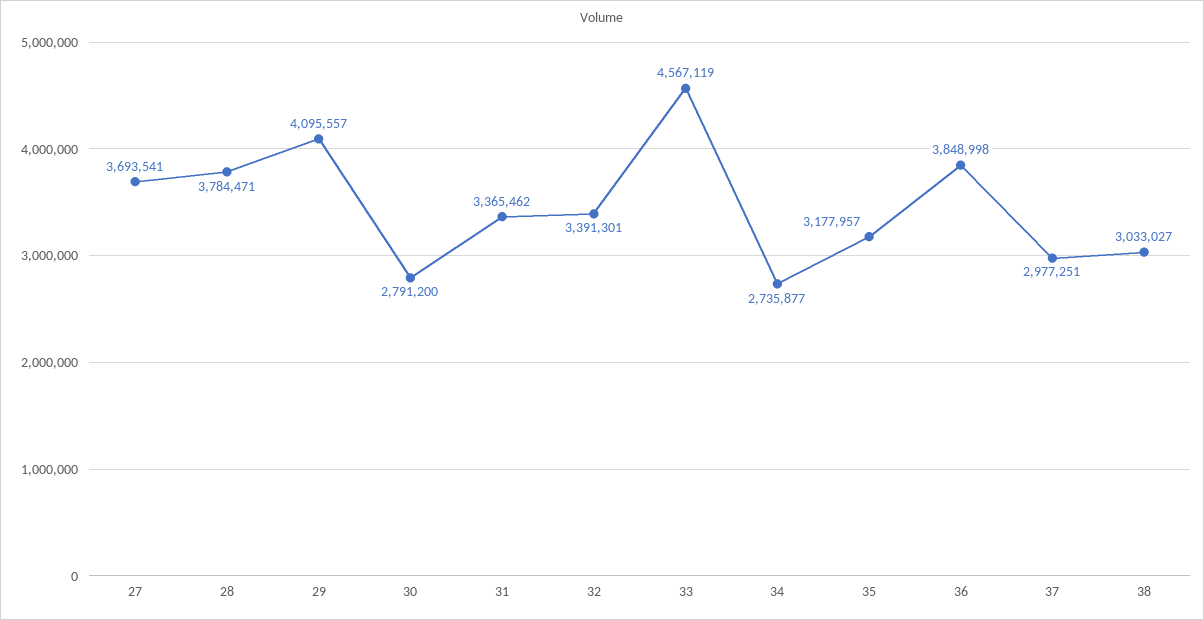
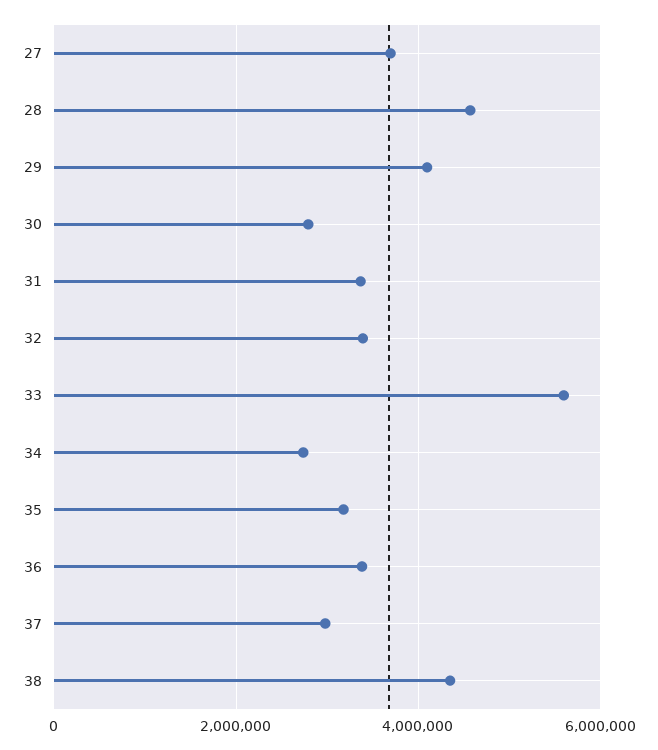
  {
    "27": 3693541,
-   "28": 3784471,
+   "28": 4600000,
    "29": 4095557,
    "30": 2791200,
    "31": 3365462,
    "32": 3391301,
-   "33": 4567119,
+   "33": 5600000,
    "34": 2735877,
    "35": 3177957,
-   "36": 3848998,
+   "36": 3400000,
    "37": 2977251,
-   "38": 3033027
+   "38": 4400000
  }

